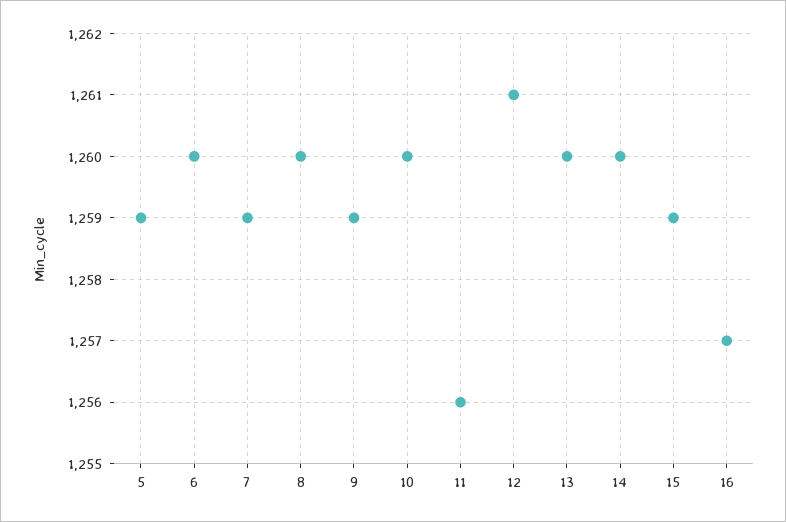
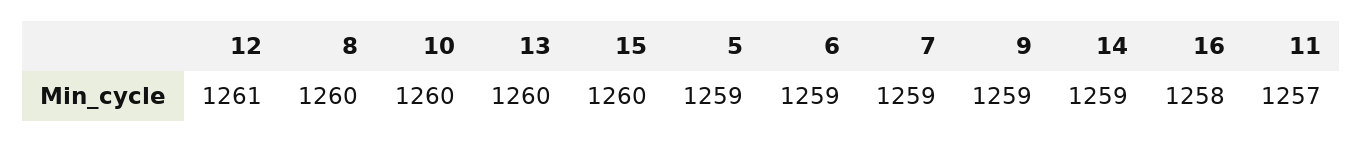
  {
    "5": 1259,
-   "6": 1260,
+   "6": 1259,
    "7": 1259,
    "8": 1260,
    "9": 1259,
    "10": 1260,
-   "11": 1256,
+   "11": 1257,
    "12": 1261,
    "13": 1260,
-   "14": 1260,
+   "14": 1259,
-   "15": 1259,
+   "15": 1260,
-   "16": 1257
+   "16": 1258
  }

